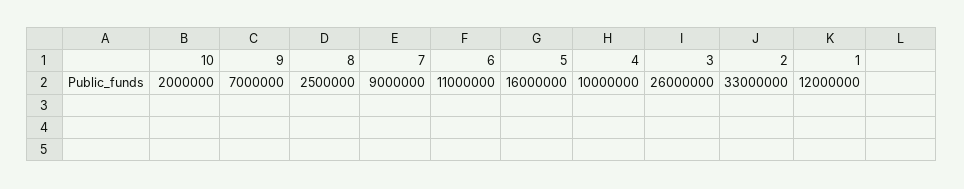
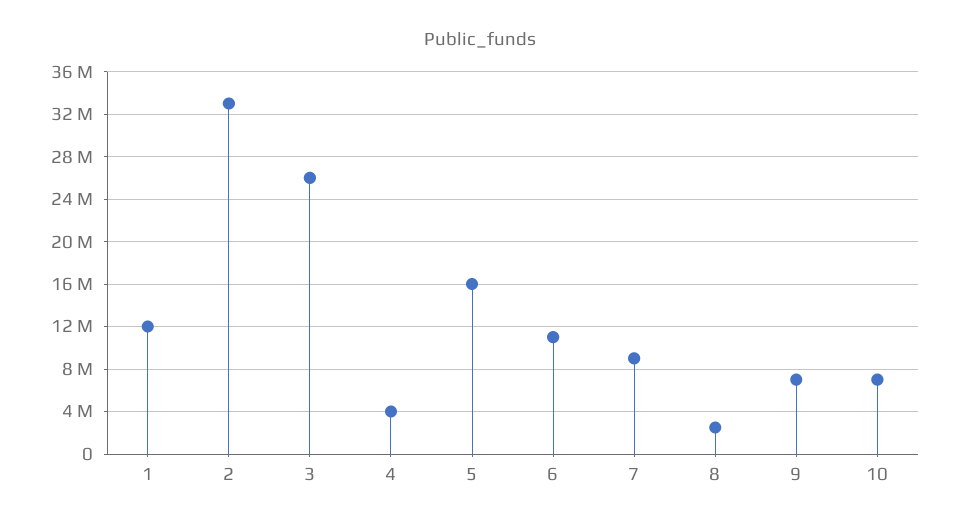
  {
-   "10": 2000000,
+   "10": 7000000,
    "9": 7000000,
    "8": 2500000,
    "7": 9000000,
    "6": 11000000,
    "5": 16000000,
-   "4": 10000000,
+   "4": 4000000,
    "3": 26000000,
    "2": 33000000,
    "1": 12000000
  }

